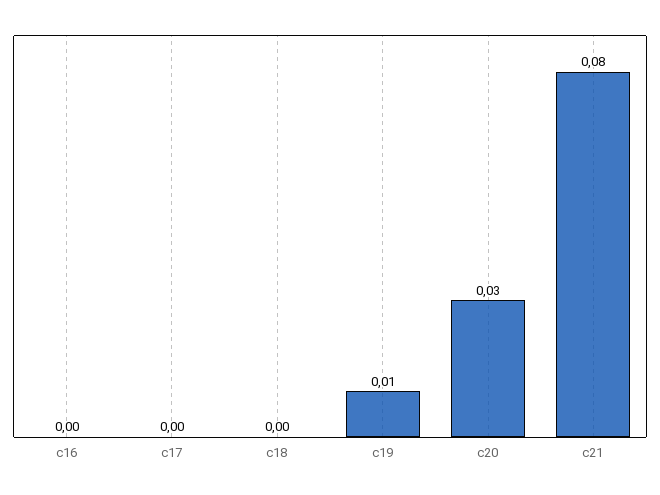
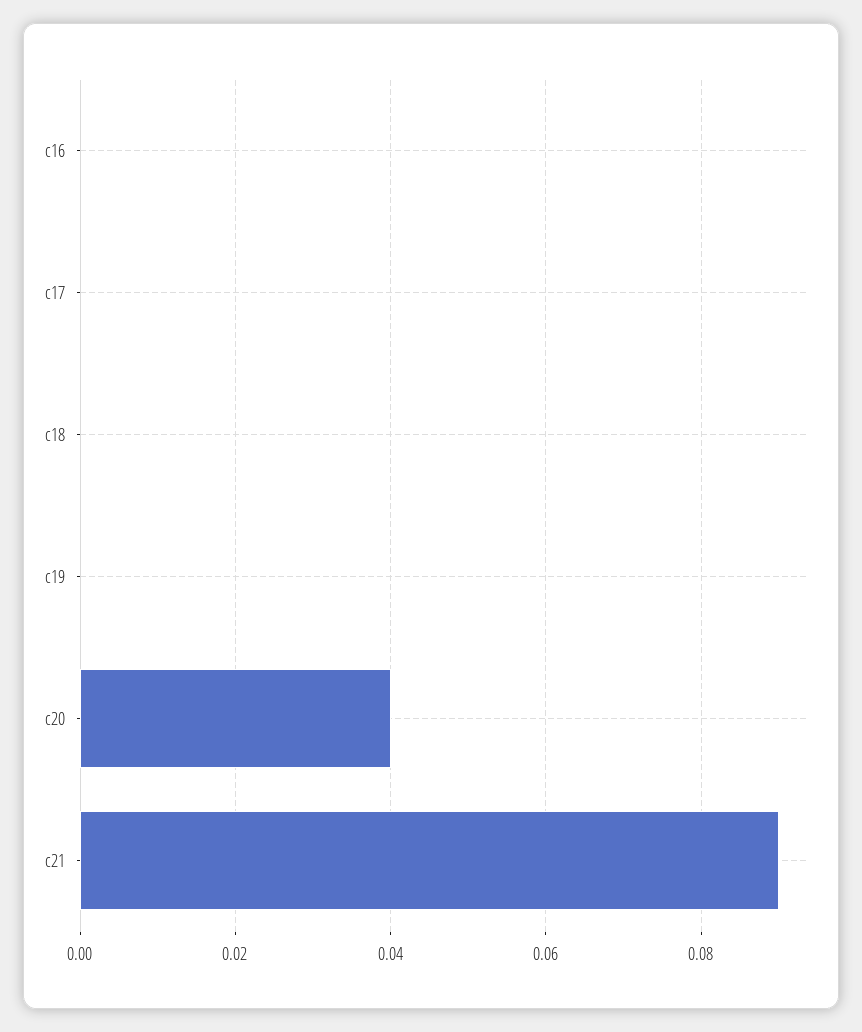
  {
    "c16": 0,
    "c17": 0,
    "c18": 0,
-   "c19": 0.01,
+   "c19": 0,
-   "c20": 0.03,
+   "c20": 0.04,
-   "c21": 0.08
+   "c21": 0.09
  }

